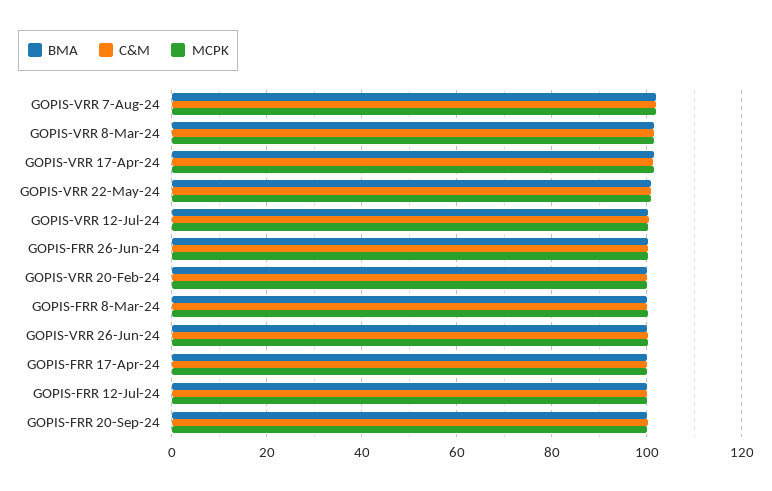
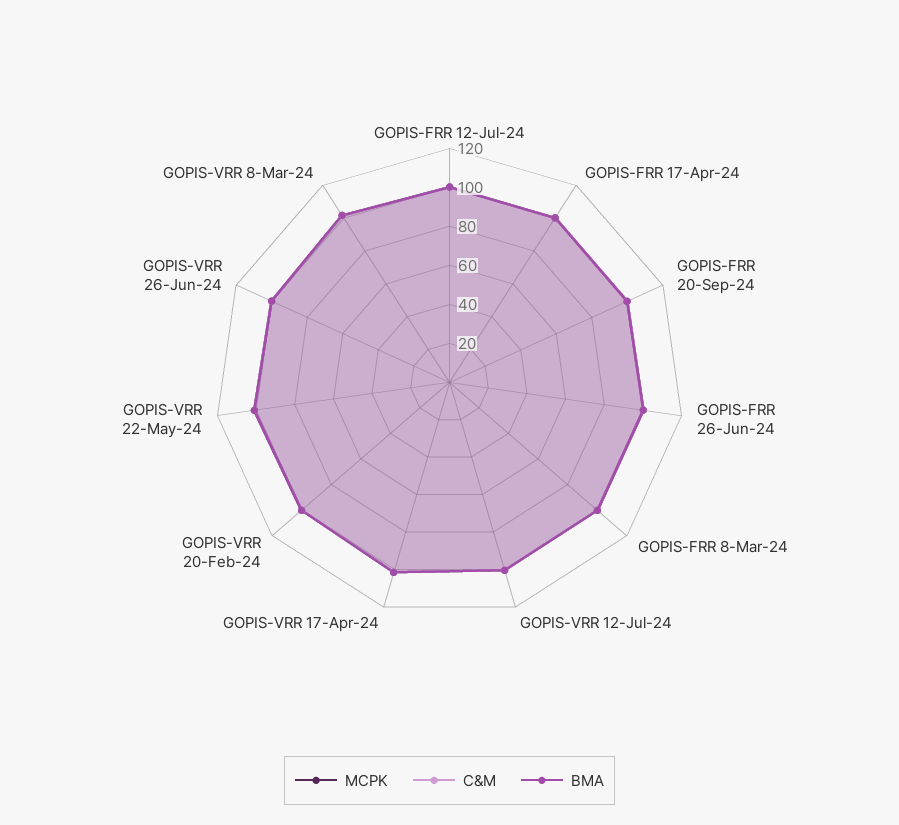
  {
    "BMA": {
-     "GOPIS-VRR 7-Aug-24": 102,
      "GOPIS-VRR 8-Mar-24": 102,
      "GOPIS-VRR 17-Apr-24": 102,
      "GOPIS-VRR 22-May-24": 102,
      "GOPIS-VRR 12-Jul-24": 100,
      "GOPIS-FRR 26-Jun-24": 100,
      "GOPIS-VRR 20-Feb-24": 100,
      "GOPIS-FRR 8-Mar-24": 100,
      "GOPIS-VRR 26-Jun-24": 100,
      "GOPIS-FRR 17-Apr-24": 100,
      "GOPIS-FRR 12-Jul-24": 100,
      "GOPIS-FRR 20-Sep-24": 100
    },
    "C&M": {
-     "GOPIS-VRR 7-Aug-24": 102,
      "GOPIS-VRR 8-Mar-24": 102,
      "GOPIS-VRR 17-Apr-24": 102,
      "GOPIS-VRR 22-May-24": 102,
      "GOPIS-VRR 12-Jul-24": 100,
      "GOPIS-FRR 26-Jun-24": 100,
      "GOPIS-VRR 20-Feb-24": 100,
      "GOPIS-FRR 8-Mar-24": 100,
      "GOPIS-VRR 26-Jun-24": 100,
      "GOPIS-FRR 17-Apr-24": 100,
      "GOPIS-FRR 12-Jul-24": 100,
      "GOPIS-FRR 20-Sep-24": 100
    },
    "MCPK": {
-     "GOPIS-VRR 7-Aug-24": 102,
      "GOPIS-VRR 8-Mar-24": 102,
      "GOPIS-VRR 17-Apr-24": 102,
      "GOPIS-VRR 22-May-24": 102,
      "GOPIS-VRR 12-Jul-24": 100,
      "GOPIS-FRR 26-Jun-24": 100,
      "GOPIS-VRR 20-Feb-24": 100,
      "GOPIS-FRR 8-Mar-24": 100,
      "GOPIS-VRR 26-Jun-24": 100,
      "GOPIS-FRR 17-Apr-24": 100,
      "GOPIS-FRR 12-Jul-24": 100,
      "GOPIS-FRR 20-Sep-24": 100
    }
  }

